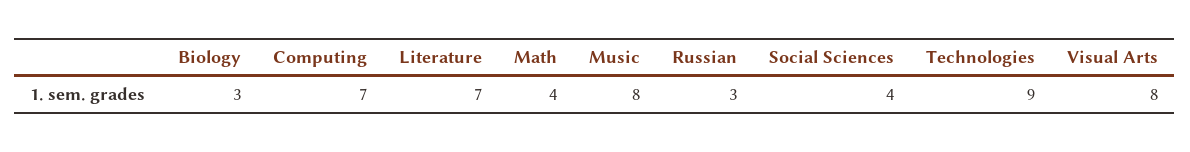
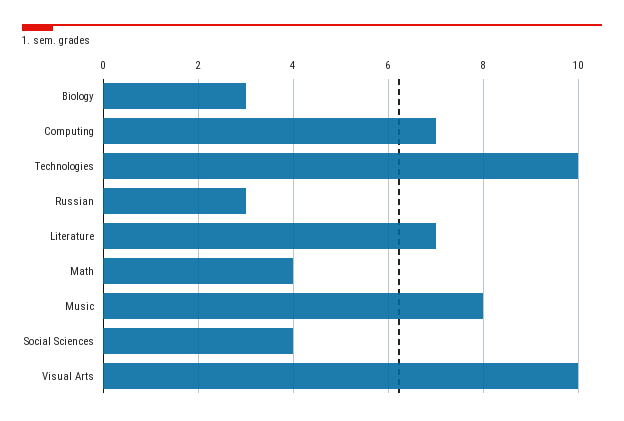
  {
    "Biology": 3,
    "Computing": 7,
    "Literature": 7,
    "Math": 4,
    "Music": 8,
    "Russian": 3,
    "Social Sciences": 4,
-   "Technologies": 9,
+   "Technologies": 10,
-   "Visual Arts": 8
+   "Visual Arts": 10
  }

